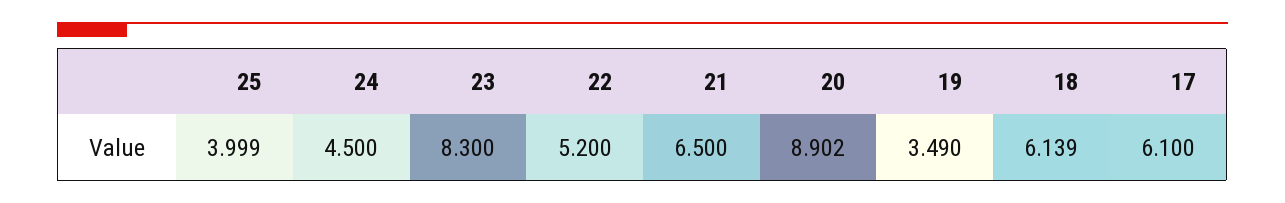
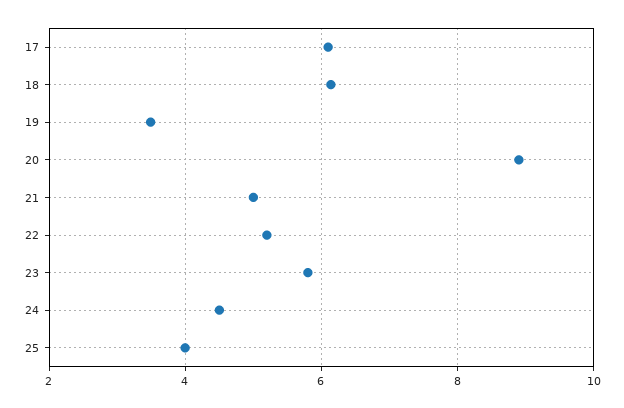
  {
    "25": 3.999,
    "24": 4.5,
-   "23": 8.3,
+   "23": 5.8,
    "22": 5.2,
-   "21": 6.5,
+   "21": 5,
    "20": 8.902,
    "19": 3.49,
    "18": 6.139,
    "17": 6.1
  }

